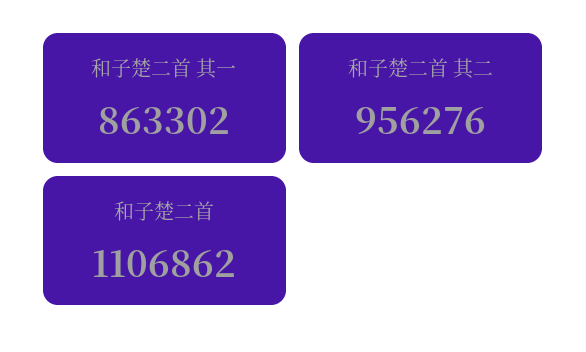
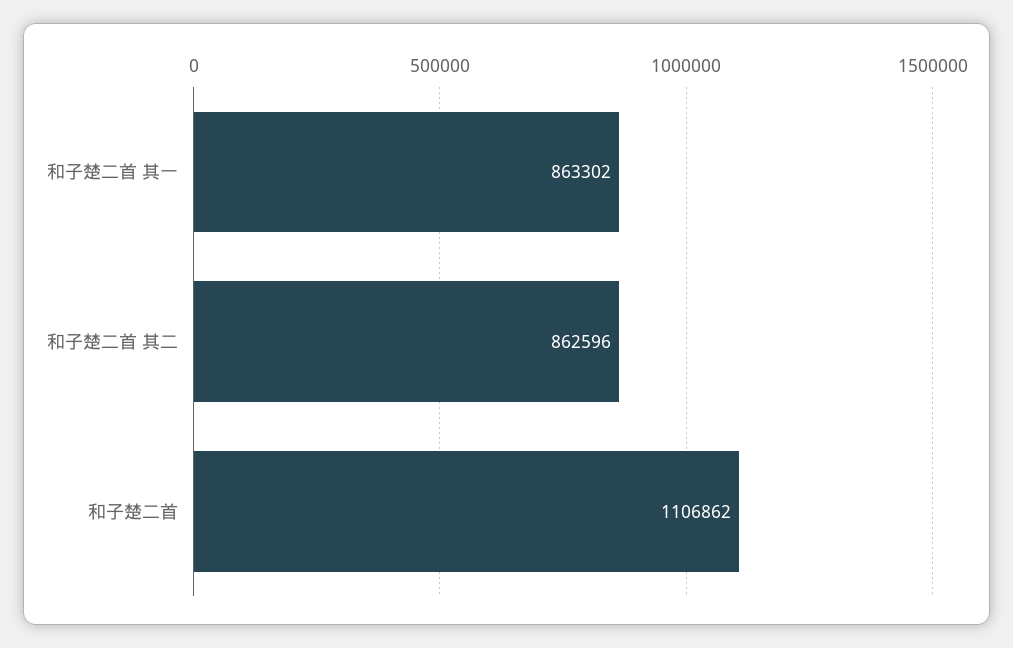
  {
    "和子楚二首 其一": 863302,
-   "和子楚二首 其二": 956276,
+   "和子楚二首 其二": 862596,
    "和子楚二首": 1106862
  }

